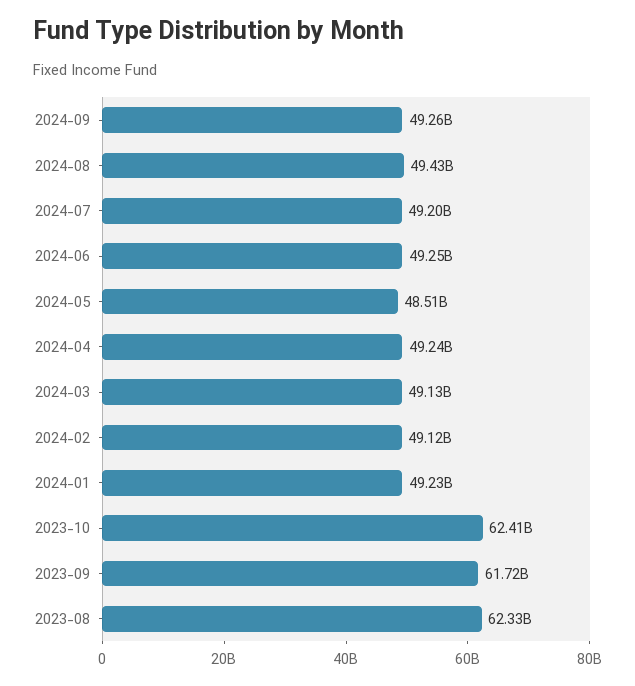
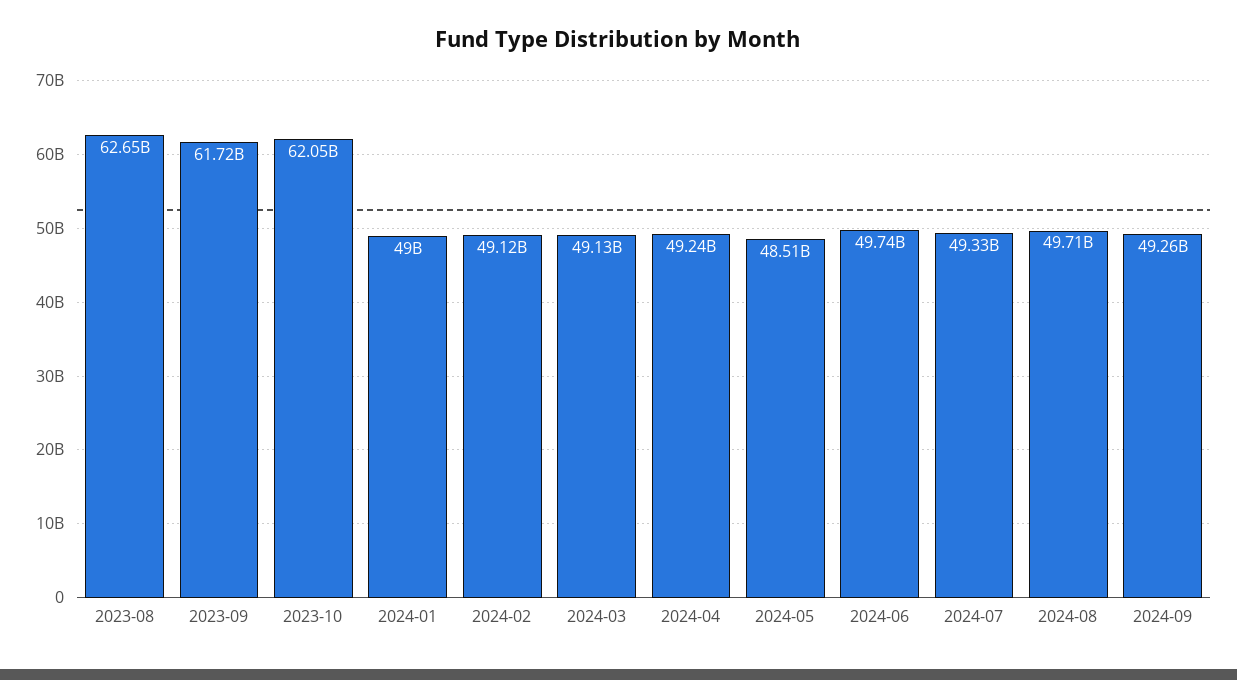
  {
    "2024-09": 49260000000,
-   "2024-08": 49430000000,
+   "2024-08": 49710000000,
-   "2024-07": 49200000000,
+   "2024-07": 49330000000,
-   "2024-06": 49250000000,
+   "2024-06": 49740000000,
    "2024-05": 48510000000,
    "2024-04": 49240000000,
    "2024-03": 49130000000,
    "2024-02": 49120000000,
-   "2024-01": 49230000000,
+   "2024-01": 49000000000,
-   "2023-10": 62410000000,
+   "2023-10": 62050000000,
    "2023-09": 61720000000,
-   "2023-08": 62330000000
+   "2023-08": 62650000000
  }

